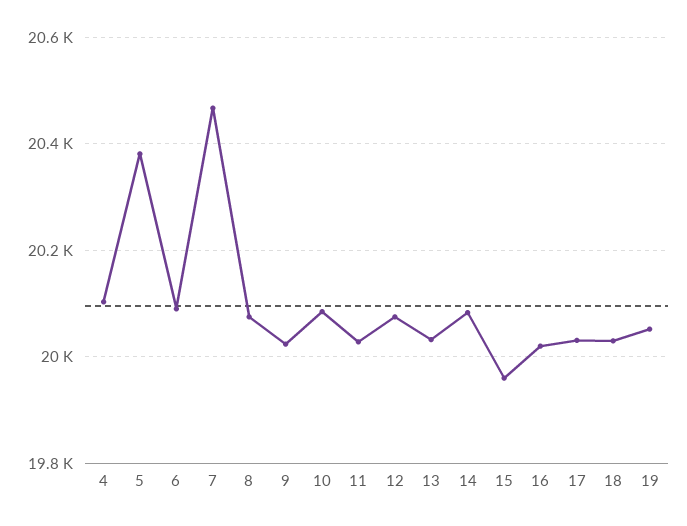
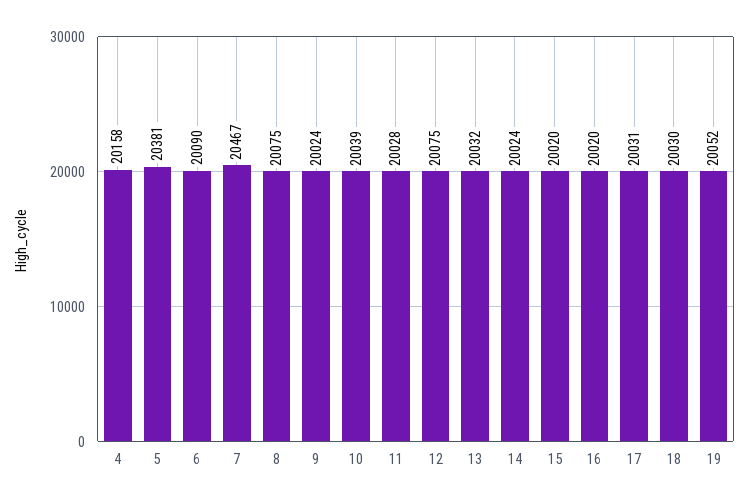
  {
-   "4": 20100,
+   "4": 20158,
    "5": 20381,
    "6": 20090,
    "7": 20467,
    "8": 20075,
    "9": 20024,
-   "10": 20080,
+   "10": 20039,
    "11": 20028,
    "12": 20075,
    "13": 20032,
-   "14": 20080,
+   "14": 20024,
-   "15": 19960,
+   "15": 20020,
    "16": 20020,
    "17": 20031,
    "18": 20030,
    "19": 20052
  }

